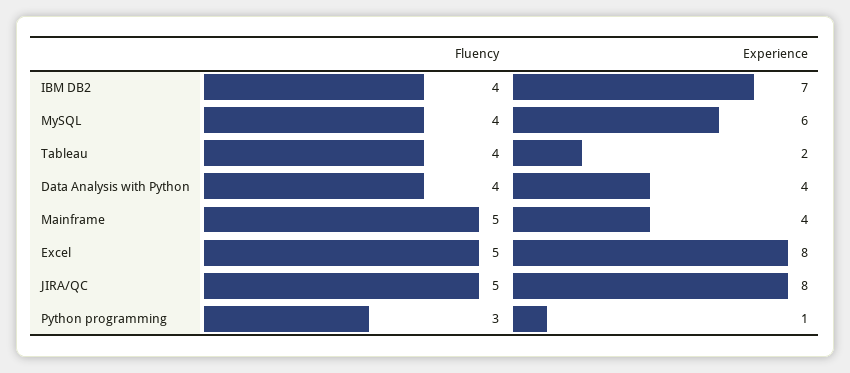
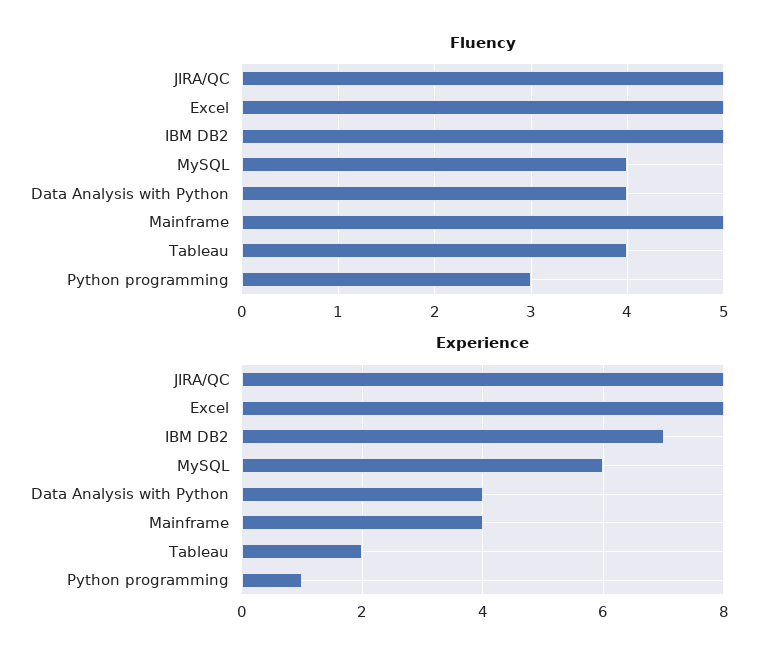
  {
    "Fluency": {
-     "IBM DB2": 4,
+     "IBM DB2": 5,
      "MySQL": 4,
      "Tableau": 4,
      "Data Analysis with Python": 4,
      "Mainframe": 5,
      "Excel": 5,
      "JIRA/QC": 5,
      "Python programming": 3
    },
    "Experience": {
      "IBM DB2": 7,
      "MySQL": 6,
      "Tableau": 2,
      "Data Analysis with Python": 4,
      "Mainframe": 4,
      "Excel": 8,
      "JIRA/QC": 8,
      "Python programming": 1
    }
  }

